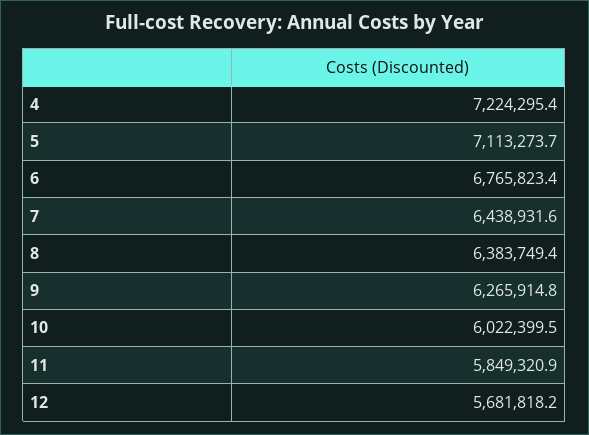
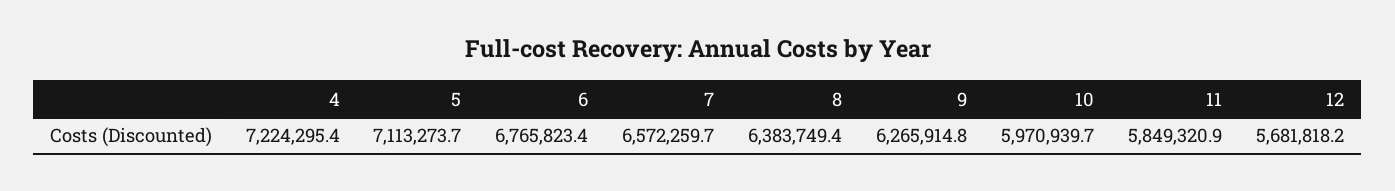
  {
    "4": 7224295.4,
    "5": 7113273.7,
    "6": 6765823.4,
-   "7": 6438931.6,
+   "7": 6572259.7,
    "8": 6383749.4,
    "9": 6265914.8,
-   "10": 6022399.5,
+   "10": 5970939.7,
    "11": 5849320.9,
    "12": 5681818.2
  }

